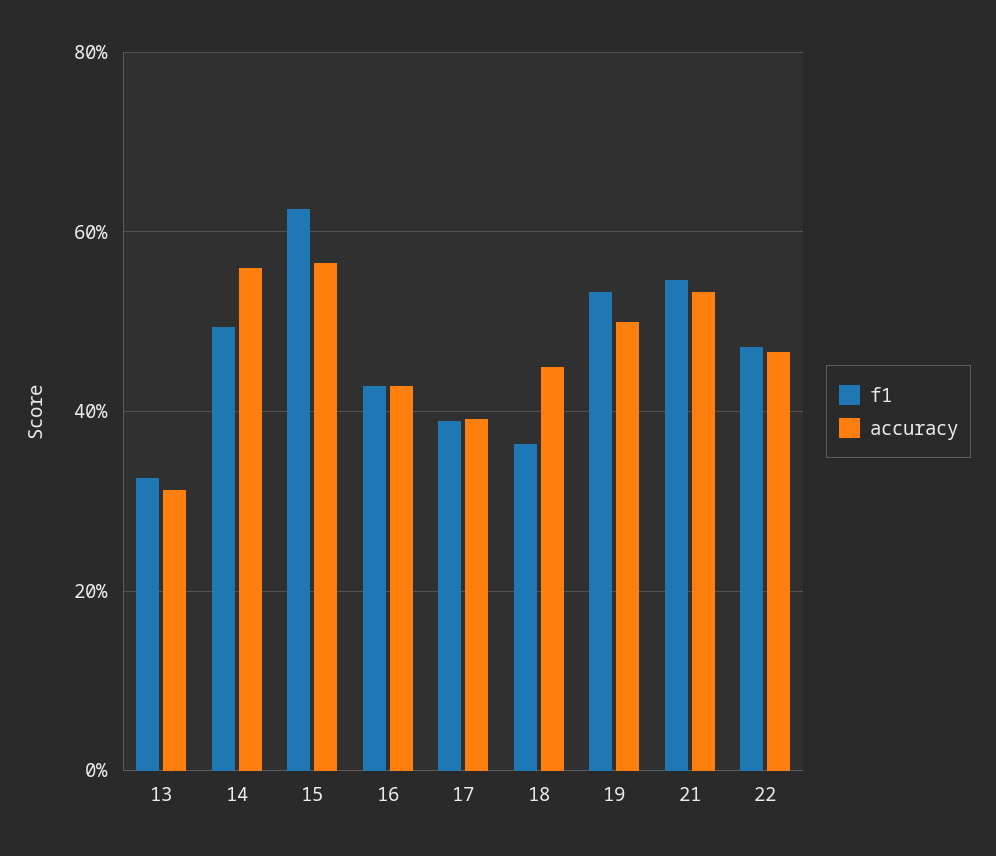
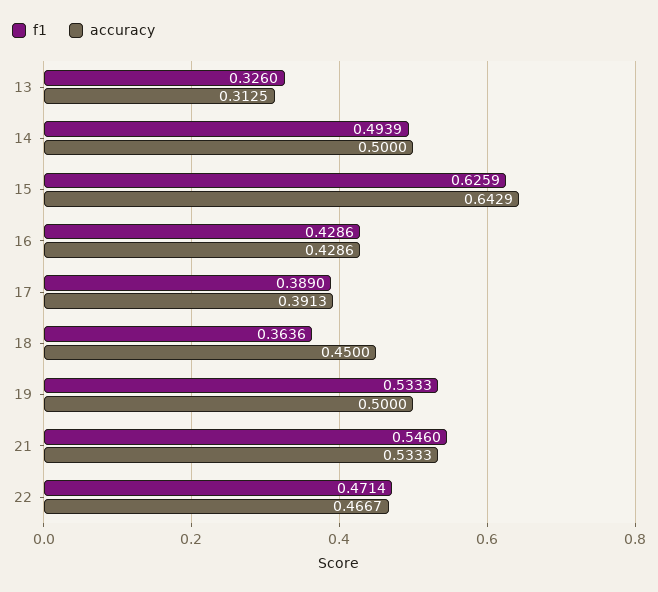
  {
    "f1": {
      "13": 0.326,
      "14": 0.4939,
      "15": 0.6259,
      "16": 0.4286,
      "17": 0.389,
      "18": 0.3636,
      "19": 0.5333,
      "21": 0.546,
      "22": 0.4714
    },
    "accuracy": {
      "13": 0.3125,
-     "14": 0.56,
+     "14": 0.5,
-     "15": 0.56,
+     "15": 0.6429,
      "16": 0.4286,
      "17": 0.3913,
      "18": 0.45,
      "19": 0.5,
      "21": 0.5333,
      "22": 0.4667
    }
  }

